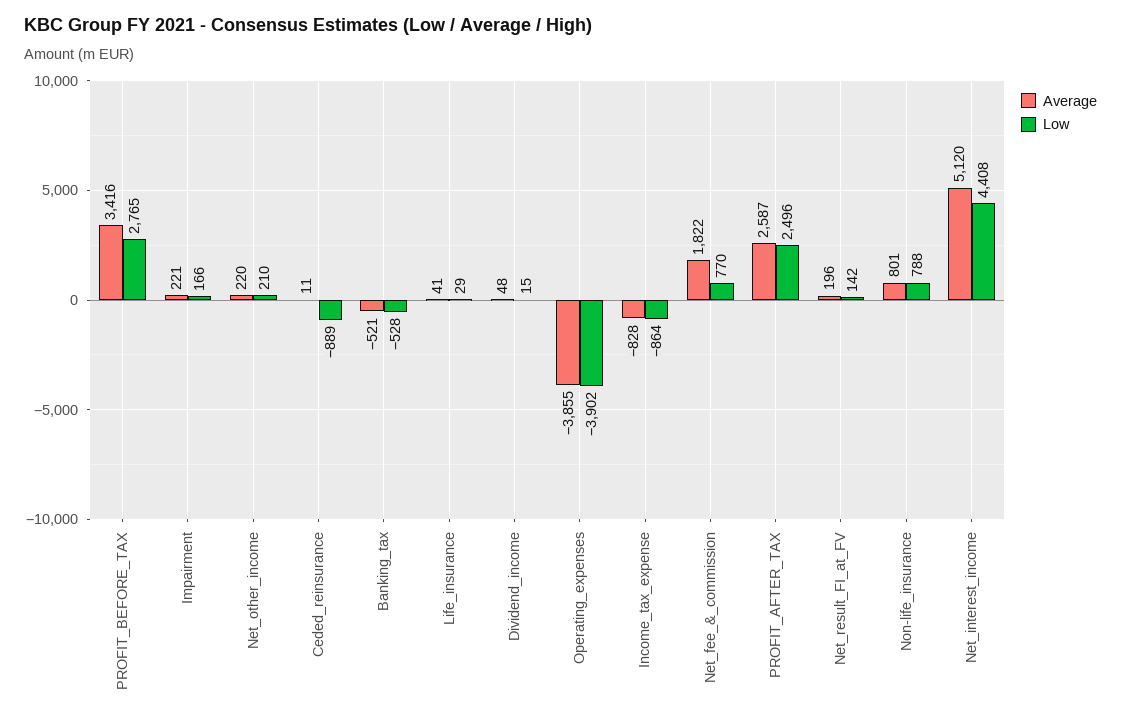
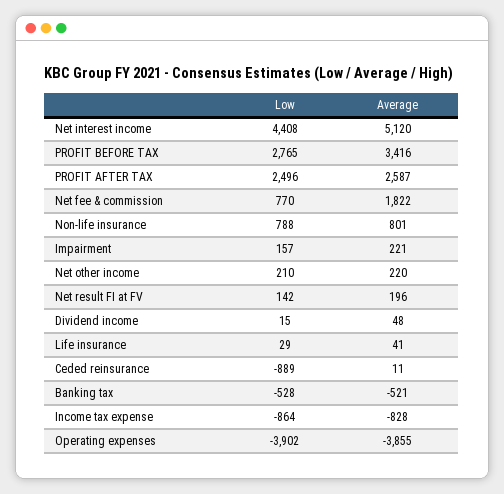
  {
    "Average": {
      "PROFIT_BEFORE_TAX": 3416,
      "Impairment": 221,
      "Net_other_income": 220,
      "Ceded_reinsurance": 11,
      "Banking_tax": -521,
      "Life_insurance": 41,
      "Dividend_income": 48,
      "Operating_expenses": -3855,
      "Income_tax_expense": -828,
      "Net_fee_&_commission": 1822,
      "PROFIT_AFTER_TAX": 2587,
      "Net_result_FI_at_FV": 196,
      "Non-life_insurance": 801,
      "Net_interest_income": 5120
    },
    "Low": {
      "PROFIT_BEFORE_TAX": 2765,
-     "Impairment": 166,
+     "Impairment": 157,
      "Net_other_income": 210,
      "Ceded_reinsurance": -889,
      "Banking_tax": -528,
      "Life_insurance": 29,
      "Dividend_income": 15,
      "Operating_expenses": -3902,
      "Income_tax_expense": -864,
      "Net_fee_&_commission": 770,
      "PROFIT_AFTER_TAX": 2496,
      "Net_result_FI_at_FV": 142,
      "Non-life_insurance": 788,
      "Net_interest_income": 4408
    }
  }

